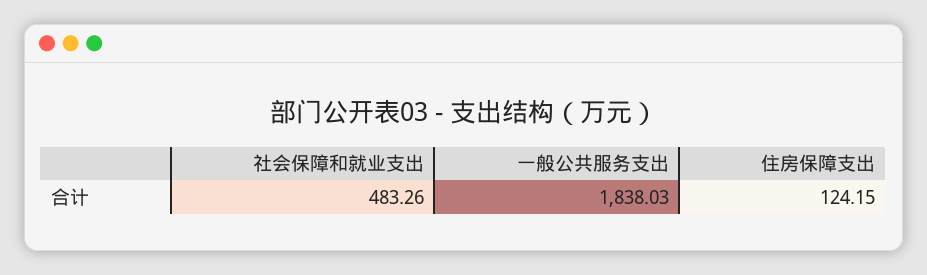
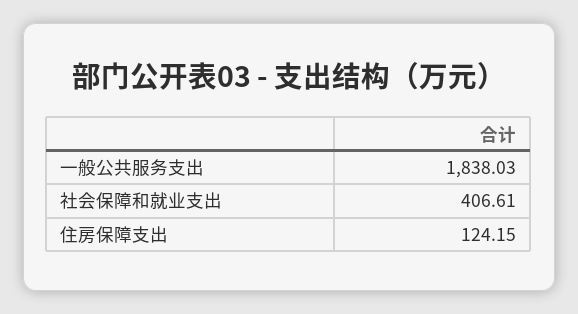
  {
-   "社会保障和就业支出": 483.26,
+   "社会保障和就业支出": 406.61,
    "一般公共服务支出": 1838.03,
    "住房保障支出": 124.15
  }

